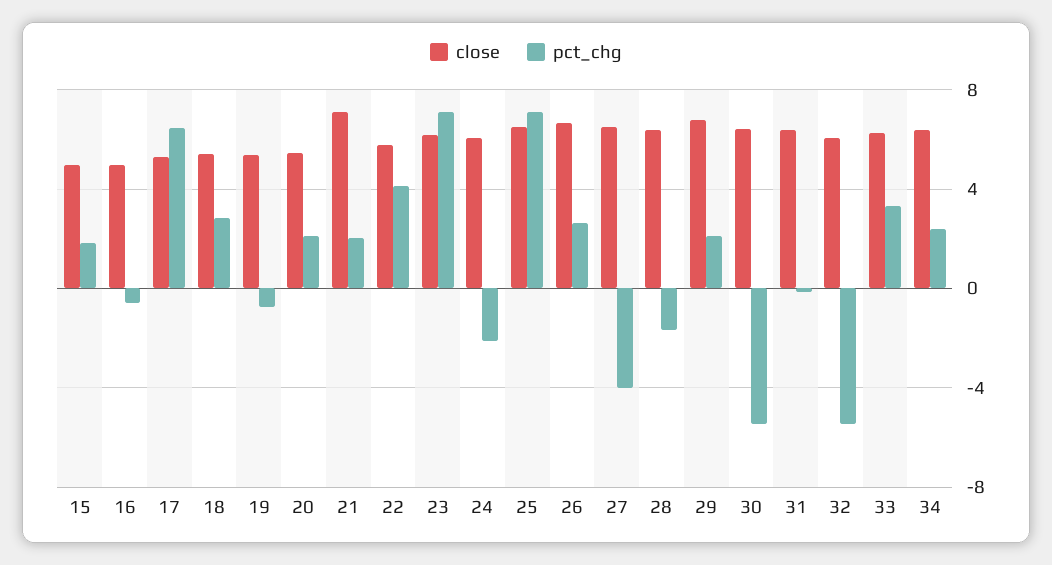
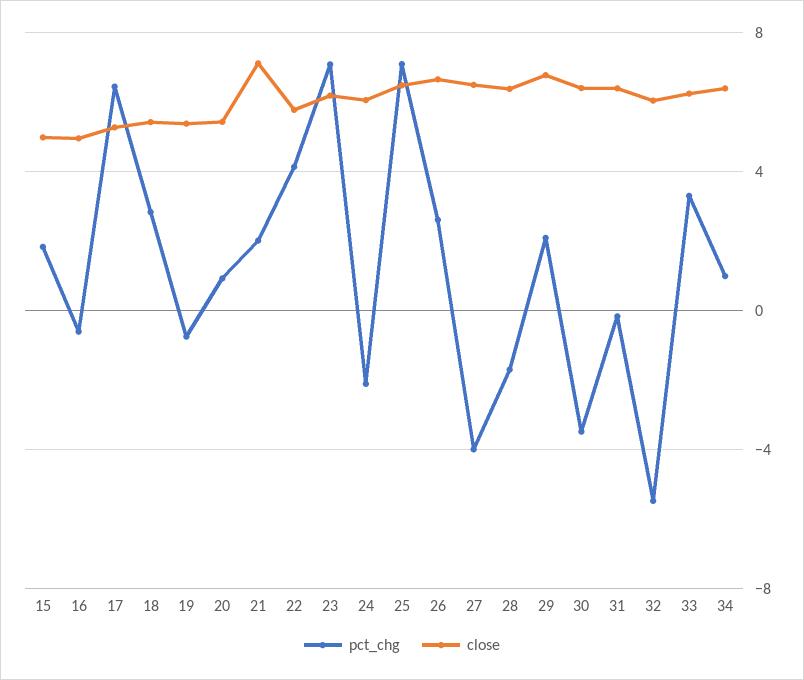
  {
    "close": {
      "15": 5,
      "16": 5,
      "17": 5.5,
      "18": 5.5,
      "19": 5.5,
      "20": 5.5,
      "21": 7,
      "22": 6,
      "23": 6,
      "24": 6,
      "25": 6.5,
      "26": 6.5,
      "27": 6.5,
      "28": 6.5,
      "29": 7,
      "30": 6.5,
      "31": 6.5,
      "32": 6,
      "33": 6.5,
      "34": 6.5
    },
    "pct_chg": {
      "15": 2,
      "16": -0.5,
      "17": 6.5,
      "18": 3,
      "19": -0.5,
-     "20": 2,
+     "20": 1,
      "21": 2,
      "22": 4,
      "23": 7,
      "24": -2,
      "25": 7,
      "26": 2.5,
      "27": -4,
      "28": -1.5,
      "29": 2,
-     "30": -5.5,
+     "30": -3.5,
      "31": 0,
      "32": -5.5,
      "33": 3.5,
-     "34": 2.5
+     "34": 1
    }
  }

